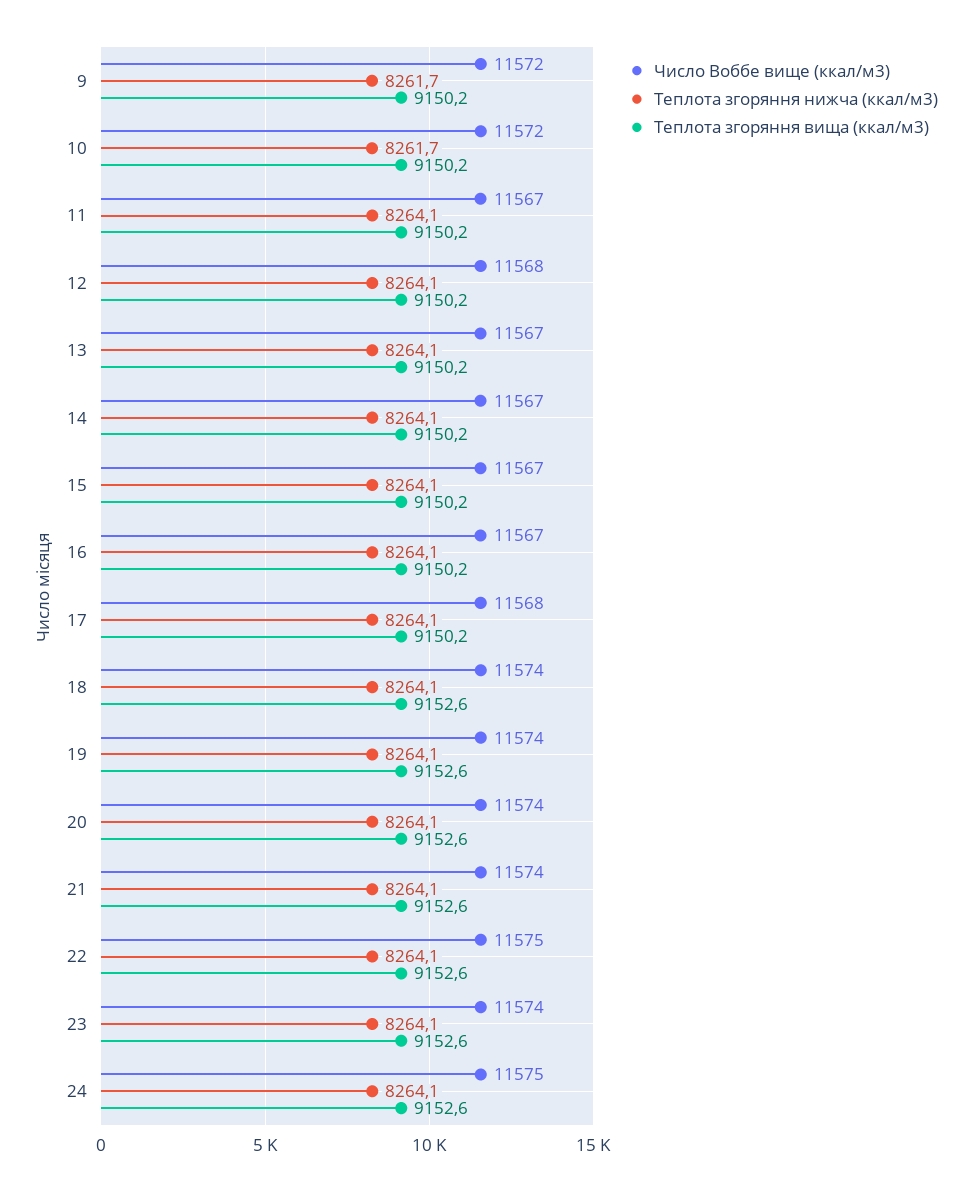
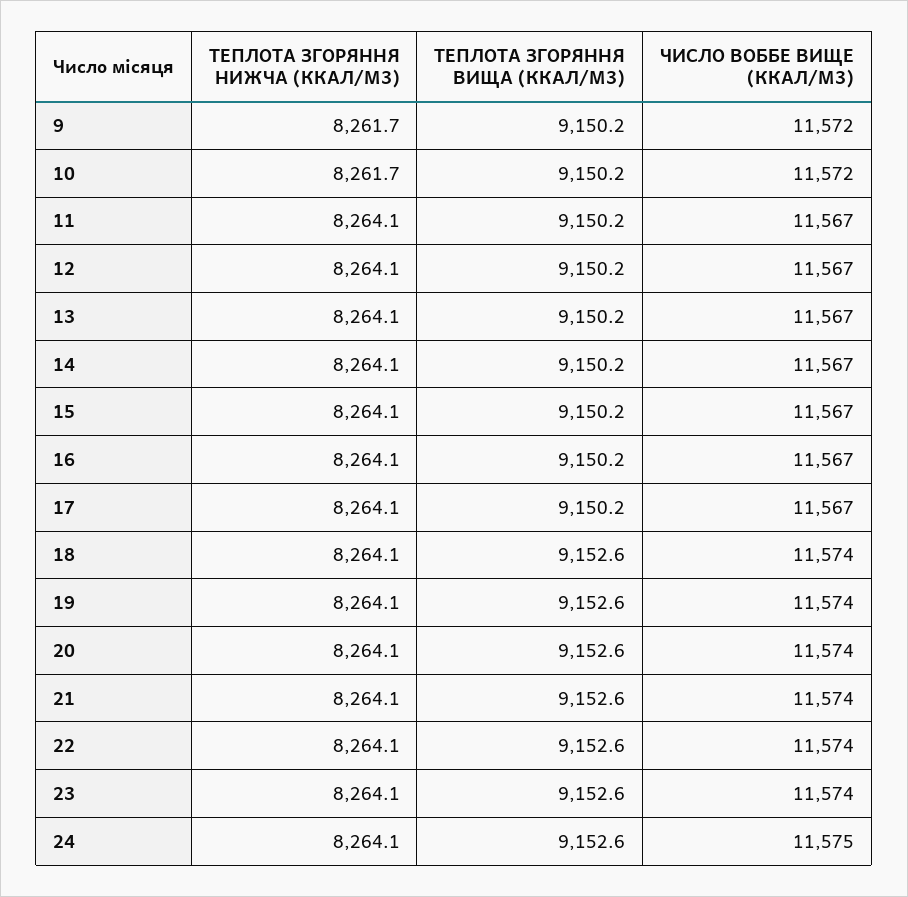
  {
    "Число Воббе вище (ккал/м3)": {
      "9": 11572,
      "10": 11572,
      "11": 11567,
-     "12": 11568,
+     "12": 11567,
      "13": 11567,
      "14": 11567,
      "15": 11567,
      "16": 11567,
-     "17": 11568,
+     "17": 11567,
      "18": 11574,
      "19": 11574,
      "20": 11574,
      "21": 11574,
-     "22": 11575,
+     "22": 11574,
      "23": 11574,
      "24": 11575
    },
    "Теплота згоряння нижча (ккал/м3)": {
      "9": 8261.7,
      "10": 8261.7,
      "11": 8264.1,
      "12": 8264.1,
      "13": 8264.1,
      "14": 8264.1,
      "15": 8264.1,
      "16": 8264.1,
      "17": 8264.1,
      "18": 8264.1,
      "19": 8264.1,
      "20": 8264.1,
      "21": 8264.1,
      "22": 8264.1,
      "23": 8264.1,
      "24": 8264.1
    },
    "Теплота згоряння вища (ккал/м3)": {
      "9": 9150.2,
      "10": 9150.2,
      "11": 9150.2,
      "12": 9150.2,
      "13": 9150.2,
      "14": 9150.2,
      "15": 9150.2,
      "16": 9150.2,
      "17": 9150.2,
      "18": 9152.6,
      "19": 9152.6,
      "20": 9152.6,
      "21": 9152.6,
      "22": 9152.6,
      "23": 9152.6,
      "24": 9152.6
    }
  }

